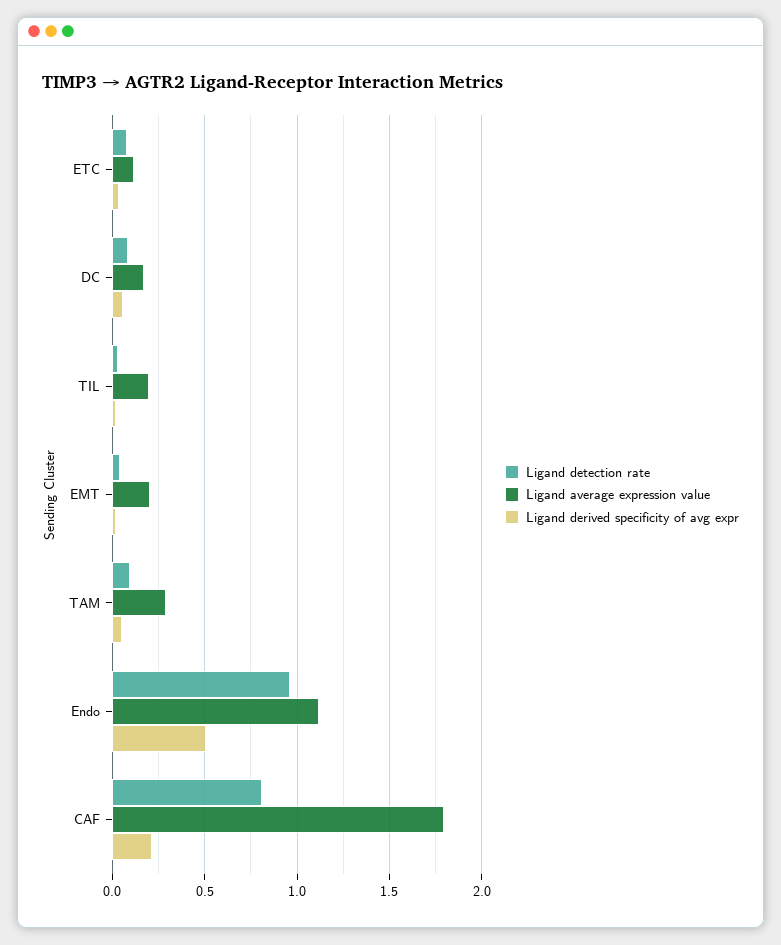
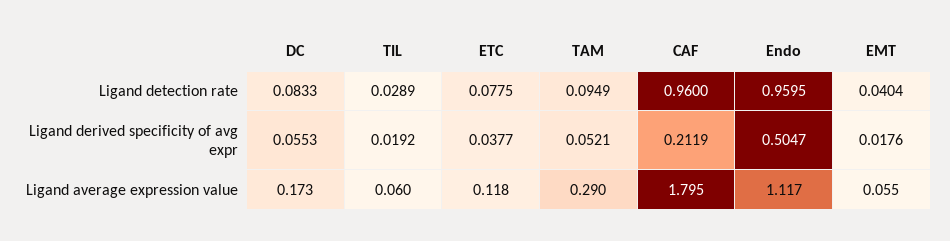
  {
    "Ligand detection rate": {
      "ETC": 0.0775,
      "DC": 0.0833,
      "TIL": 0.0289,
      "EMT": 0.0404,
      "TAM": 0.0949,
      "Endo": 0.9595,
-     "CAF": 0.8
+     "CAF": 0.96
    },
    "Ligand average expression value": {
      "ETC": 0.118,
      "DC": 0.173,
-     "TIL": 0.2,
+     "TIL": 0.06,
-     "EMT": 0.2,
+     "EMT": 0.055,
      "TAM": 0.29,
      "Endo": 1.117,
      "CAF": 1.795
    },
    "Ligand derived specificity of avg expr": {
      "ETC": 0.0377,
      "DC": 0.0553,
      "TIL": 0.0192,
      "EMT": 0.0176,
      "TAM": 0.0521,
      "Endo": 0.5047,
      "CAF": 0.2119
    }
  }

